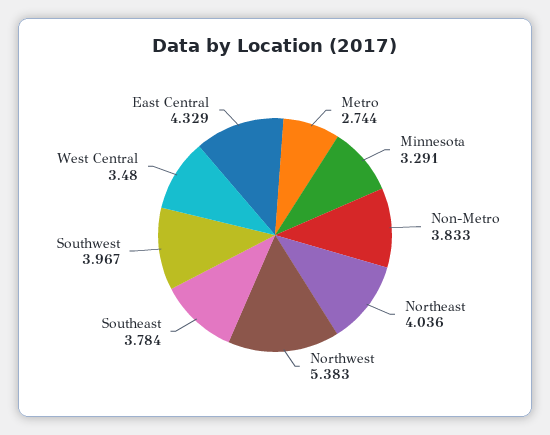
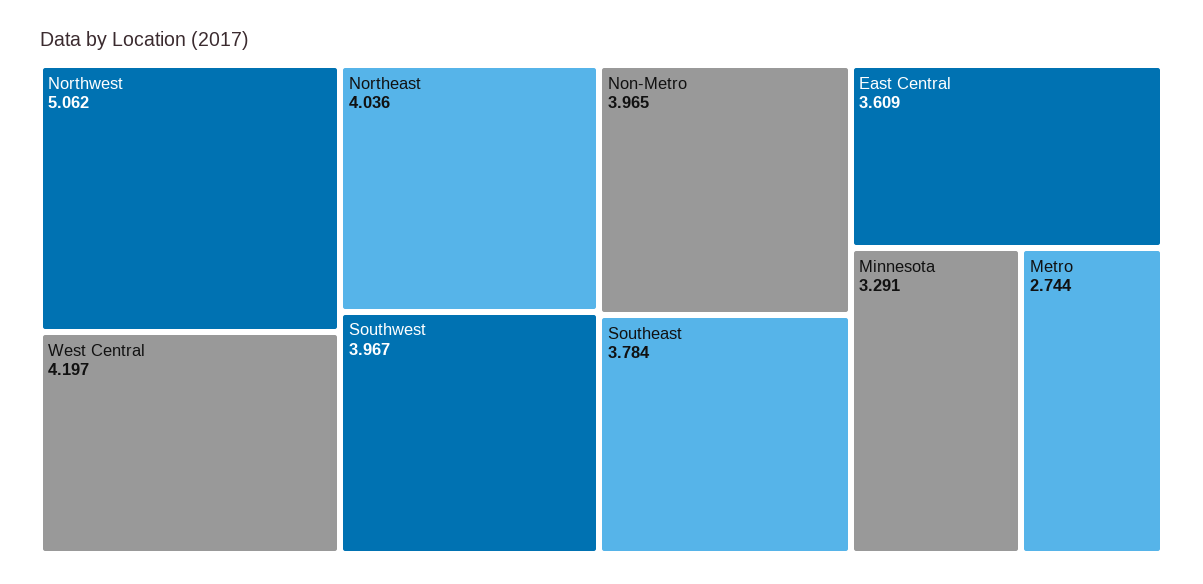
  {
    "Metro": 2.744,
    "Minnesota": 3.291,
-   "Non-Metro": 3.833,
+   "Non-Metro": 3.965,
    "Northeast": 4.036,
-   "Northwest": 5.383,
+   "Northwest": 5.062,
    "Southeast": 3.784,
    "Southwest": 3.967,
-   "West Central": 3.48,
+   "West Central": 4.197,
-   "East Central": 4.329
+   "East Central": 3.609
  }

